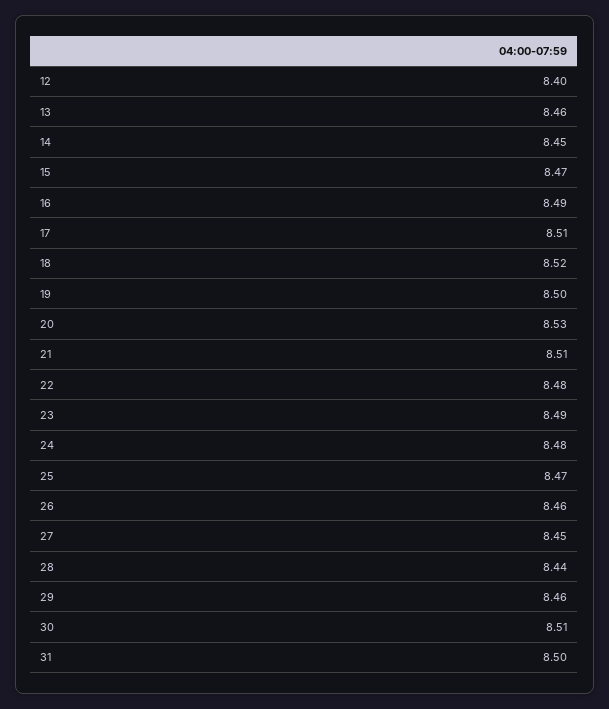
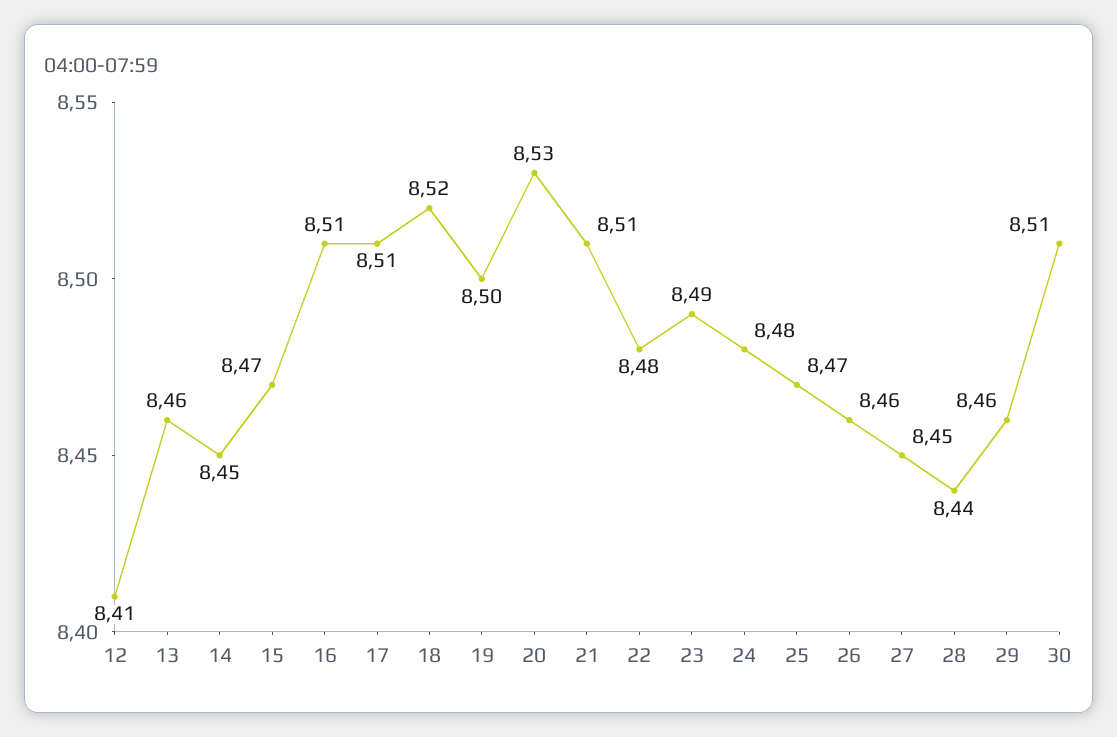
  {
-   "12": 8.4,
+   "12": 8.41,
    "13": 8.46,
    "14": 8.45,
    "15": 8.47,
-   "16": 8.49,
+   "16": 8.51,
    "17": 8.51,
    "18": 8.52,
    "19": 8.5,
    "20": 8.53,
    "21": 8.51,
    "22": 8.48,
    "23": 8.49,
    "24": 8.48,
    "25": 8.47,
    "26": 8.46,
    "27": 8.45,
    "28": 8.44,
    "29": 8.46,
-   "30": 8.51,
+   "30": 8.51
-   "31": 8.5
  }

